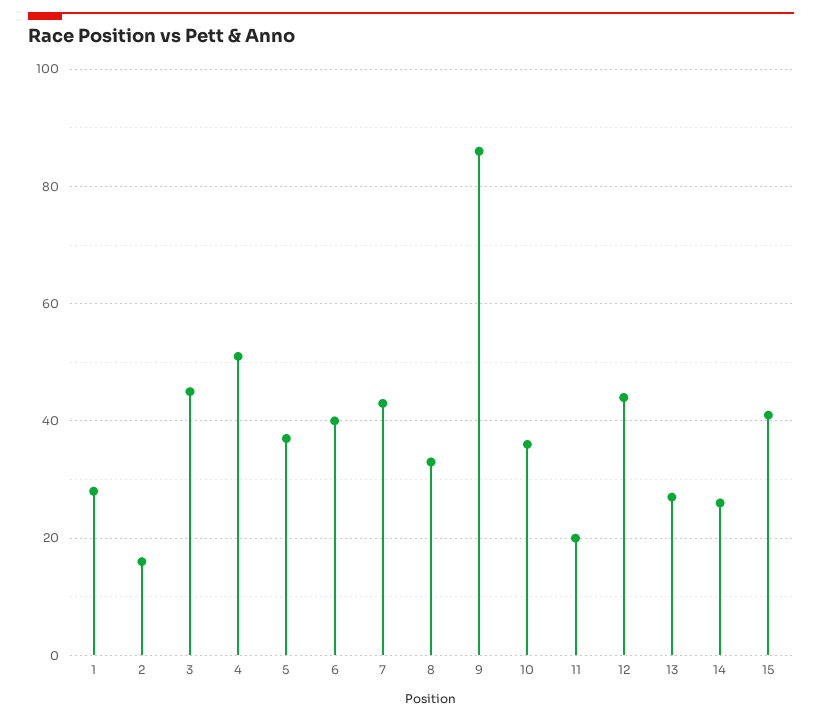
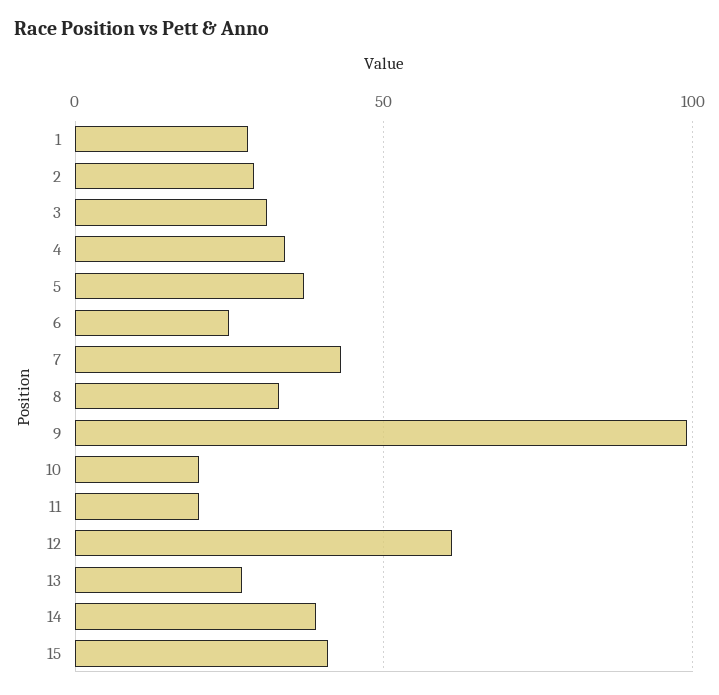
  {
    "1": 30,
-   "2": 15,
+   "2": 30,
-   "3": 45,
+   "3": 30,
-   "4": 50,
+   "4": 35,
    "5": 35,
-   "6": 40,
+   "6": 25,
    "7": 45,
    "8": 35,
-   "9": 85,
+   "9": 100,
-   "10": 35,
+   "10": 20,
    "11": 20,
-   "12": 45,
+   "12": 60,
    "13": 25,
-   "14": 25,
+   "14": 40,
    "15": 40
  }

